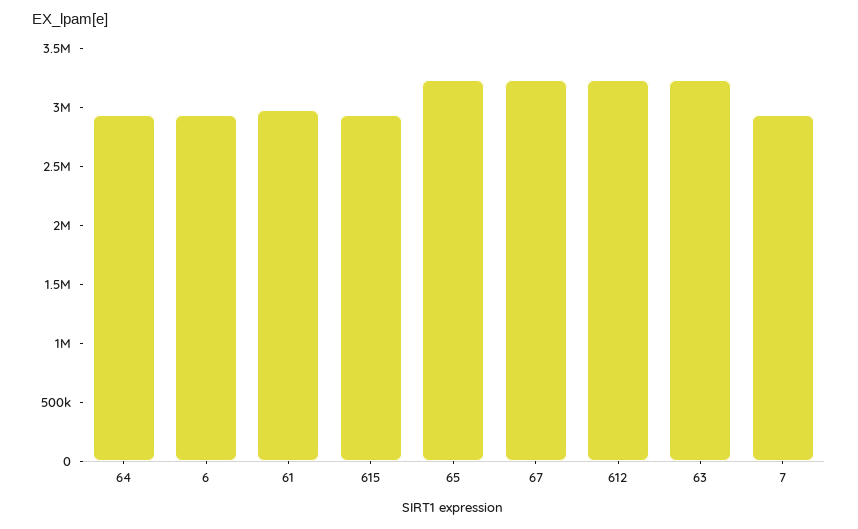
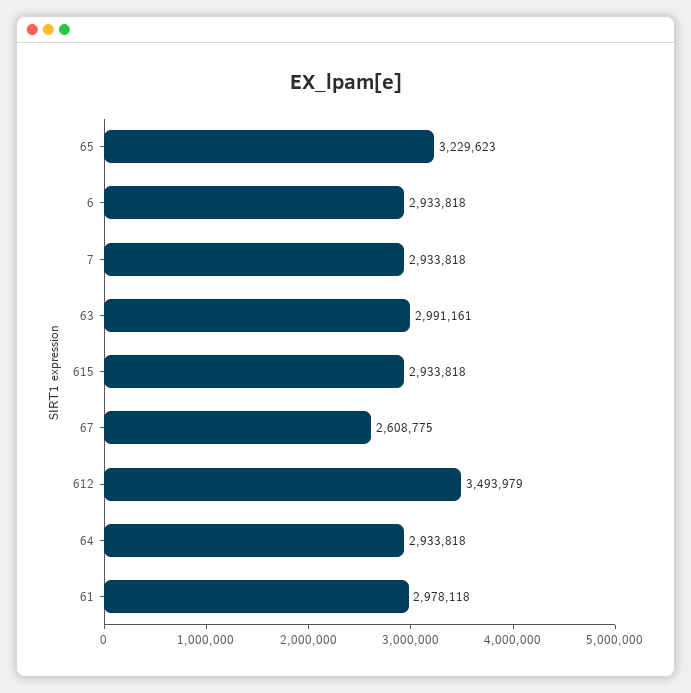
  {
    "64": 2933818,
    "6": 2933818,
    "61": 2978118,
    "615": 2933818,
    "65": 3229623,
-   "67": 3200000,
+   "67": 2608775,
-   "612": 3200000,
+   "612": 3493979,
-   "63": 3200000,
+   "63": 2991161,
    "7": 2933818
  }

